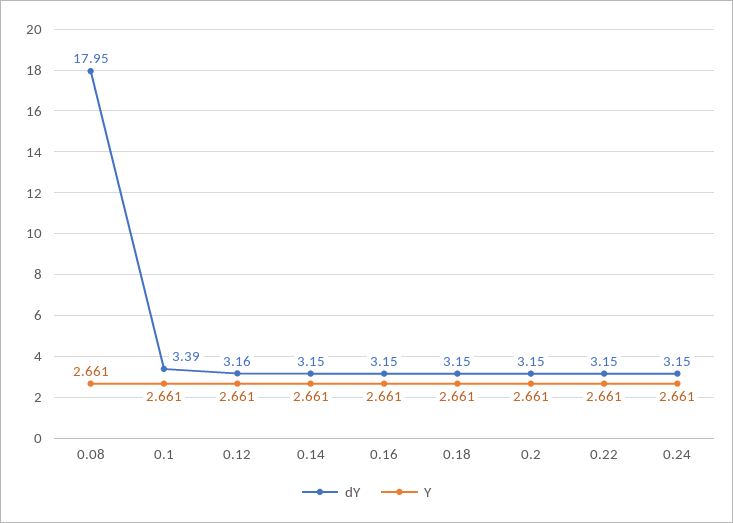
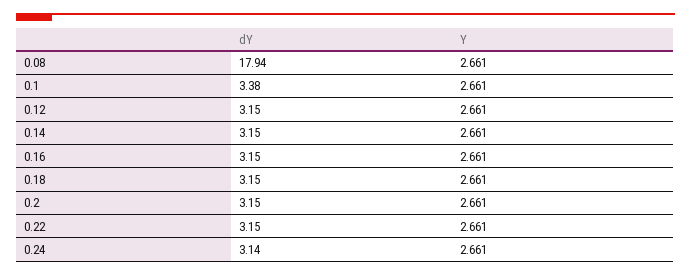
  {
    "dY": {
-     "0.08": 17.95,
+     "0.08": 17.94,
-     "0.1": 3.39,
+     "0.1": 3.38,
-     "0.12": 3.16,
+     "0.12": 3.15,
      "0.14": 3.15,
      "0.16": 3.15,
      "0.18": 3.15,
      "0.2": 3.15,
      "0.22": 3.15,
-     "0.24": 3.15
+     "0.24": 3.14
    },
    "Y": {
      "0.08": 2.661,
      "0.1": 2.661,
      "0.12": 2.661,
      "0.14": 2.661,
      "0.16": 2.661,
      "0.18": 2.661,
      "0.2": 2.661,
      "0.22": 2.661,
      "0.24": 2.661
    }
  }

